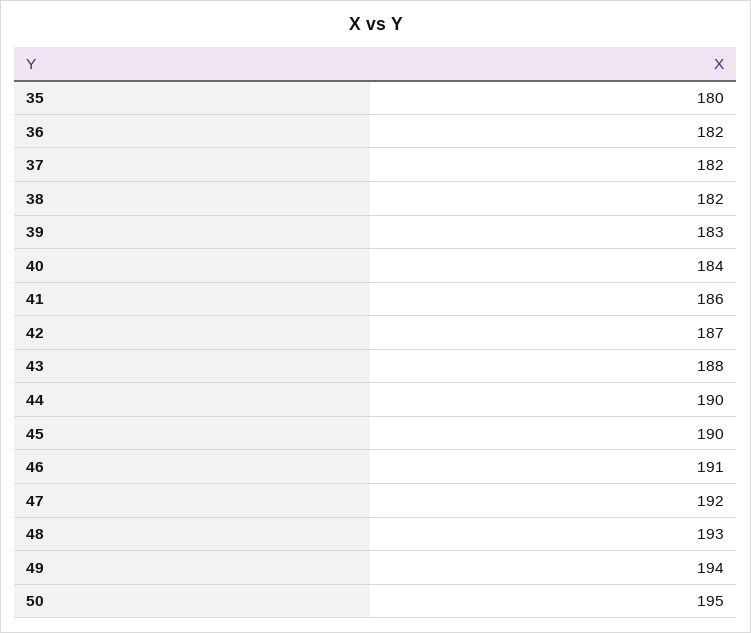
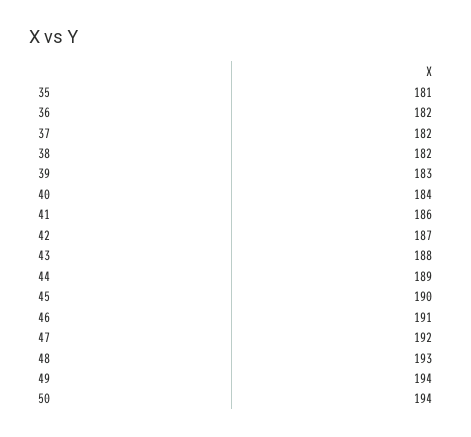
  {
-   "35": 180,
+   "35": 181,
    "36": 182,
    "37": 182,
    "38": 182,
    "39": 183,
    "40": 184,
    "41": 186,
    "42": 187,
    "43": 188,
-   "44": 190,
+   "44": 189,
    "45": 190,
    "46": 191,
    "47": 192,
    "48": 193,
    "49": 194,
-   "50": 195
+   "50": 194
  }

